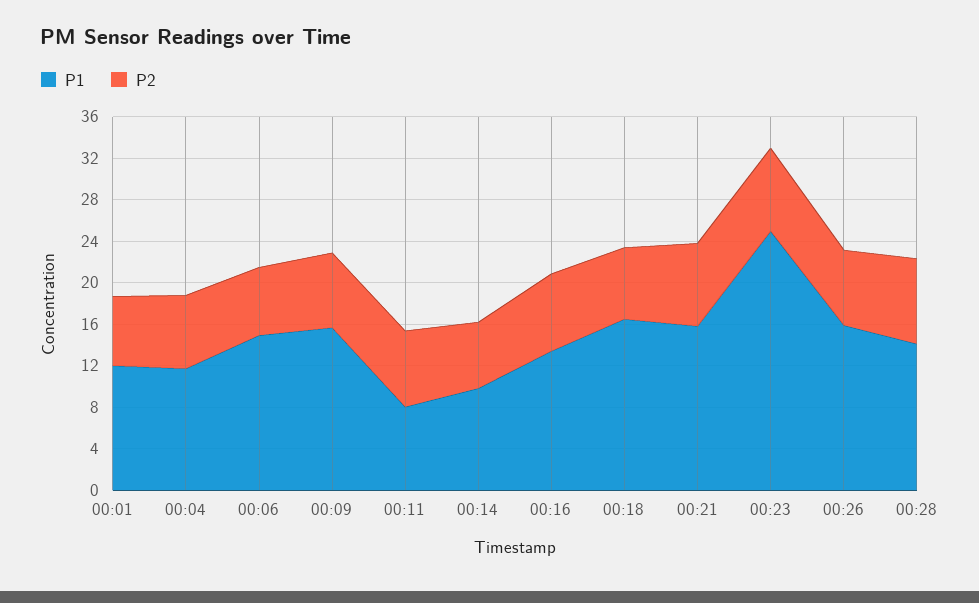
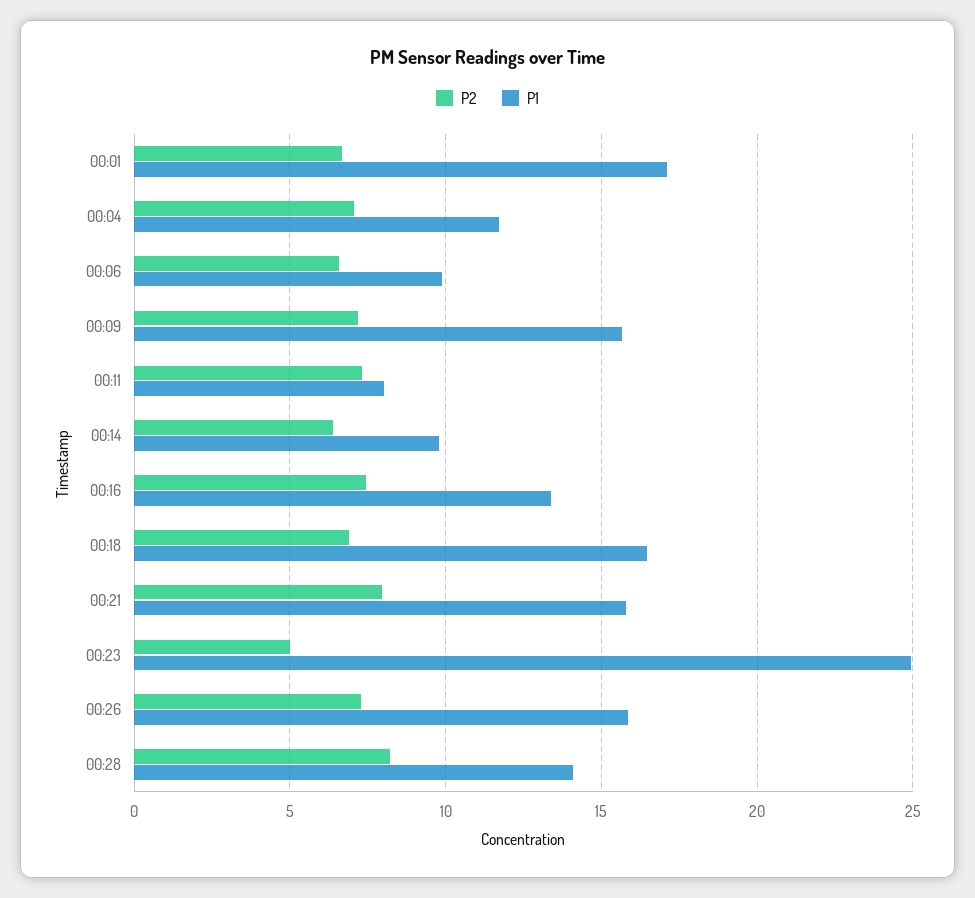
  {
    "P1": {
-     "00:01": 12,
+     "00:01": 17,
      "00:04": 11.5,
-     "00:06": 15,
+     "00:06": 10,
      "00:09": 15.5,
      "00:11": 8,
      "00:14": 10,
      "00:16": 13.5,
      "00:18": 16.5,
      "00:21": 16,
      "00:23": 25,
      "00:26": 16,
      "00:28": 14
    },
    "P2": {
      "00:01": 6.5,
      "00:04": 7,
      "00:06": 6.5,
      "00:09": 7,
      "00:11": 7.5,
      "00:14": 6.5,
      "00:16": 7.5,
      "00:18": 7,
      "00:21": 8,
-     "00:23": 8,
+     "00:23": 5,
      "00:26": 7.5,
      "00:28": 8
    }
  }

